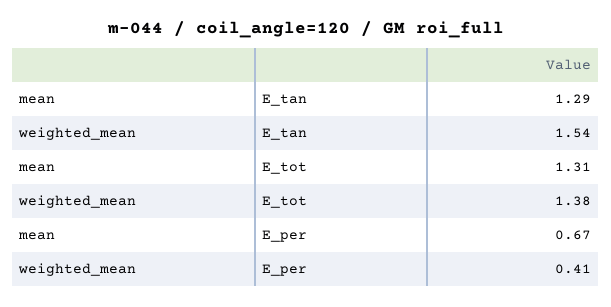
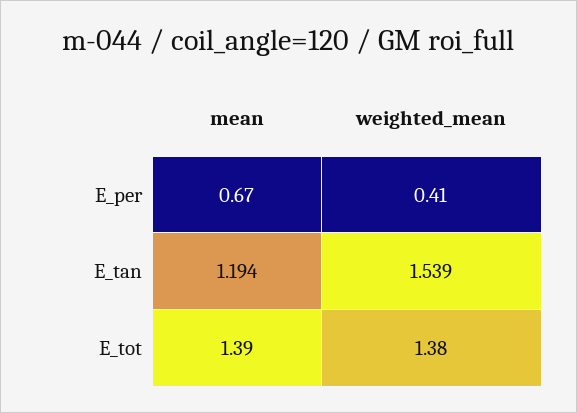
  {
    "mean": {
-     "E_tan": 1.29,
+     "E_tan": 1.194,
-     "E_tot": 1.31,
+     "E_tot": 1.39,
      "E_per": 0.67
    },
    "weighted_mean": {
      "E_tan": 1.539,
      "E_tot": 1.38,
      "E_per": 0.41
    }
  }

